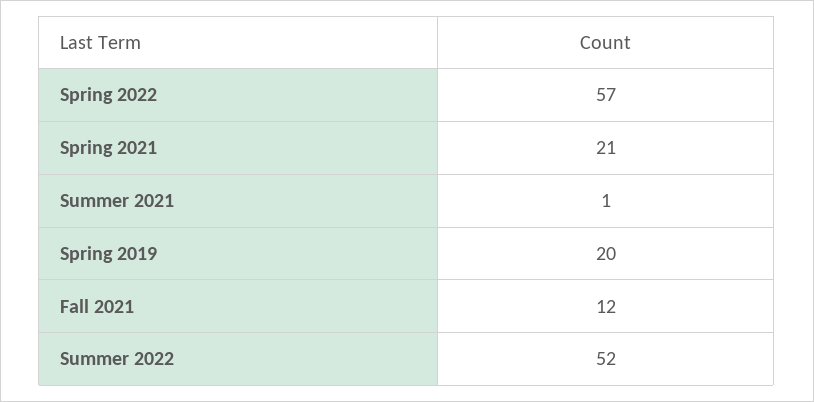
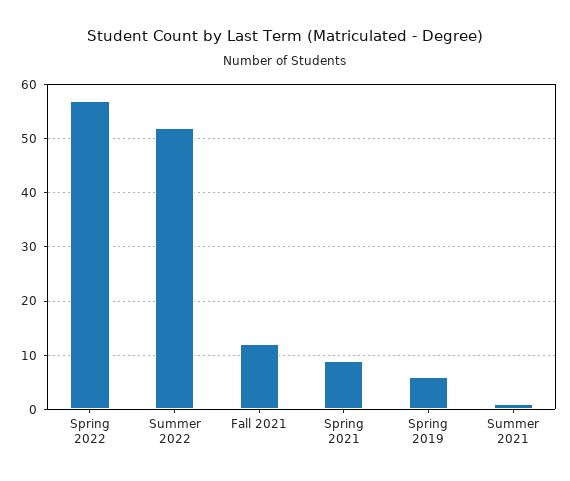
  {
    "Spring 2022": 57,
-   "Spring 2021": 21,
+   "Spring 2021": 10,
    "Summer 2021": 1,
-   "Spring 2019": 20,
+   "Spring 2019": 5,
    "Fall 2021": 12,
    "Summer 2022": 52
  }

